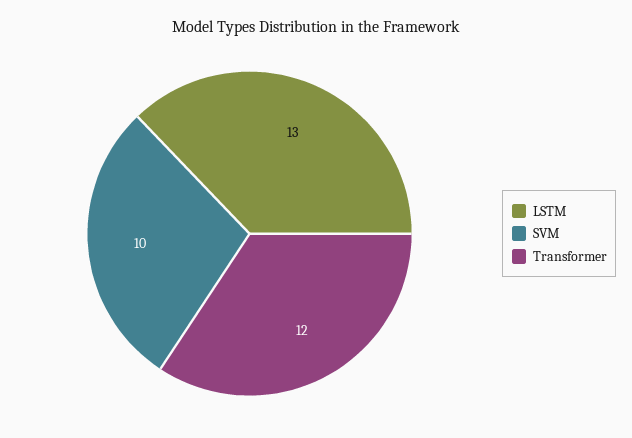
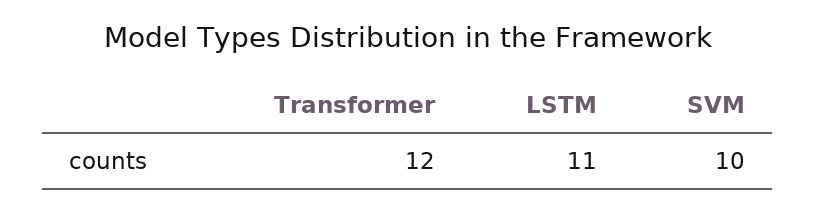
  {
-   "LSTM": 13,
+   "LSTM": 11,
    "SVM": 10,
    "Transformer": 12
  }

